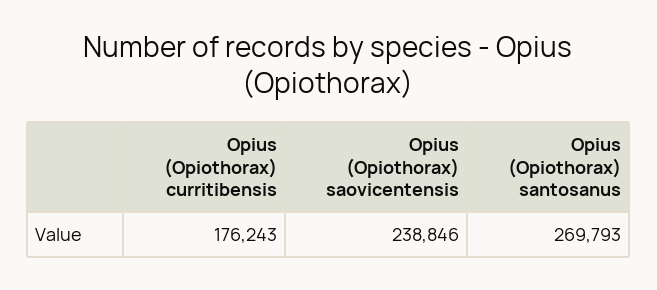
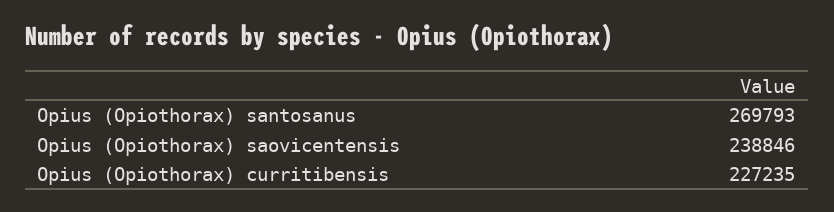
  {
-   "Opius (Opiothorax) curritibensis": 176243,
+   "Opius (Opiothorax) curritibensis": 227235,
    "Opius (Opiothorax) saovicentensis": 238846,
    "Opius (Opiothorax) santosanus": 269793
  }

